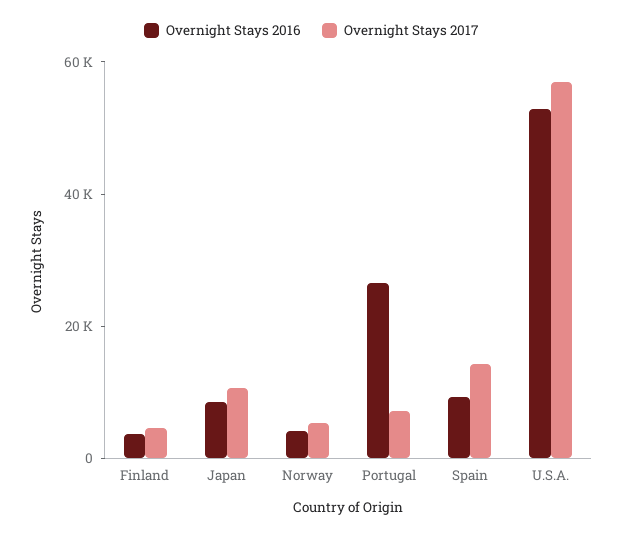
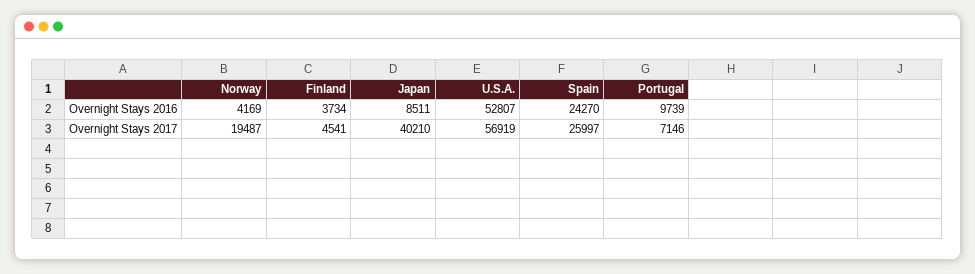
  {
    "Overnight Stays 2016": {
      "Finland": 3734,
      "Japan": 8511,
      "Norway": 4169,
-     "Portugal": 25000,
+     "Portugal": 9739,
-     "Spain": 10000,
+     "Spain": 24270,
      "U.S.A.": 52807
    },
    "Overnight Stays 2017": {
      "Finland": 4541,
-     "Japan": 10000,
+     "Japan": 40210,
-     "Norway": 5000,
+     "Norway": 19487,
      "Portugal": 7146,
-     "Spain": 15000,
+     "Spain": 25997,
      "U.S.A.": 56919
    }
  }

